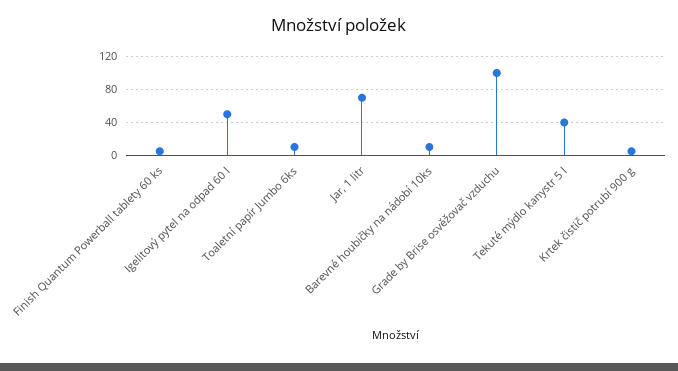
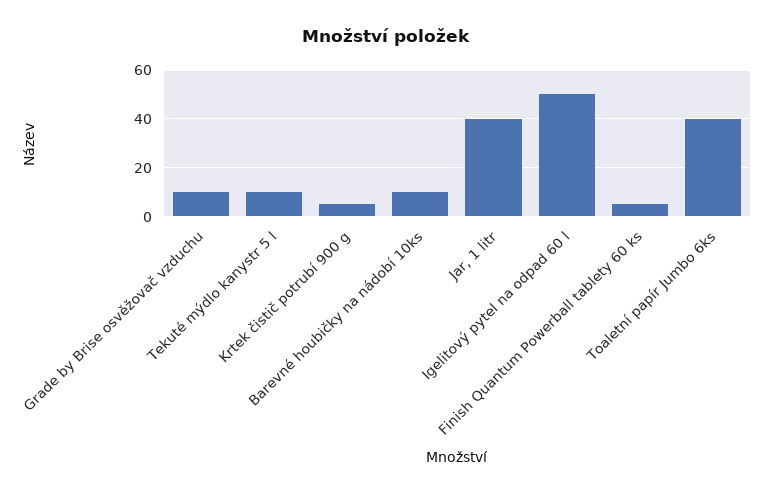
  {
    "Finish Quantum Powerball tablety 60 ks": 5,
    "Igelitový pytel na odpad 60 l": 50,
-   "Toaletní papír Jumbo 6ks": 10,
+   "Toaletní papír Jumbo 6ks": 40,
-   "Jar, 1 litr": 70,
+   "Jar, 1 litr": 40,
    "Barevné houbičky na nádobí 10ks": 10,
-   "Grade by Brise osvěžovač vzduchu": 100,
+   "Grade by Brise osvěžovač vzduchu": 10,
-   "Tekuté mýdlo kanystr 5 l": 40,
+   "Tekuté mýdlo kanystr 5 l": 10,
    "Krtek čistič potrubí 900 g": 5
  }

